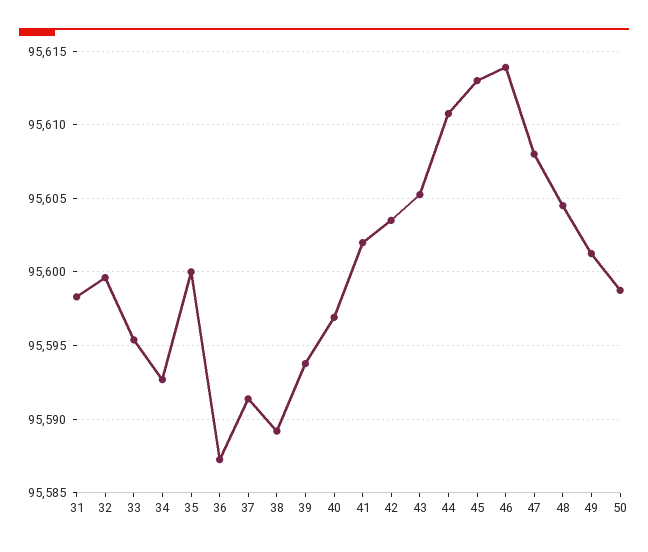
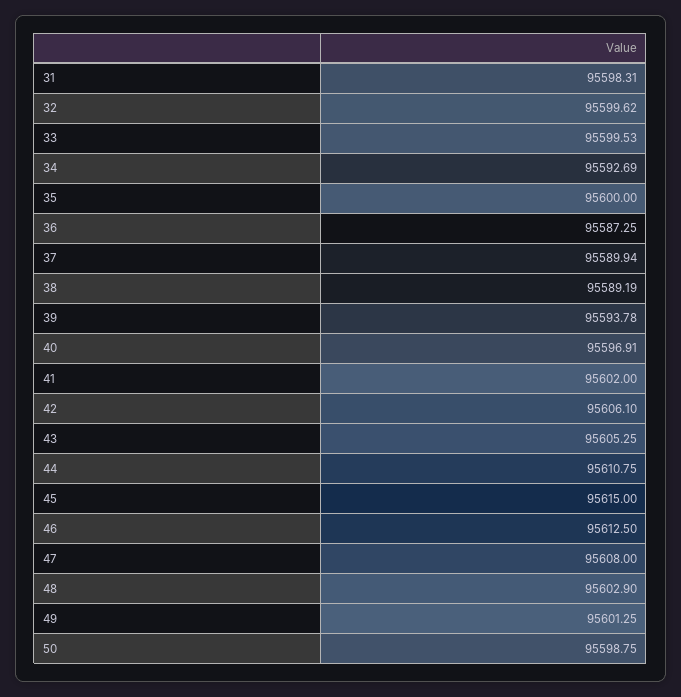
  {
    "31": 95598.31,
    "32": 95599.62,
-   "33": 95595.5,
+   "33": 95599.53,
    "34": 95592.69,
    "35": 95600,
    "36": 95587.25,
-   "37": 95591.5,
+   "37": 95589.94,
    "38": 95589.19,
    "39": 95593.78,
    "40": 95596.91,
    "41": 95602,
-   "42": 95603.5,
+   "42": 95606.1,
    "43": 95605.25,
    "44": 95610.75,
-   "45": 95613,
+   "45": 95615,
-   "46": 95614,
+   "46": 95612.5,
    "47": 95608,
-   "48": 95604.5,
+   "48": 95602.9,
    "49": 95601.25,
    "50": 95598.75
  }

